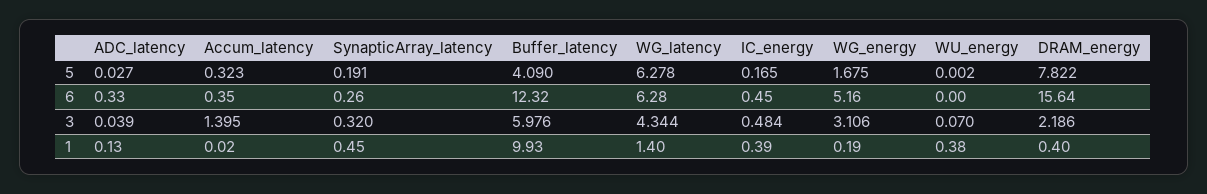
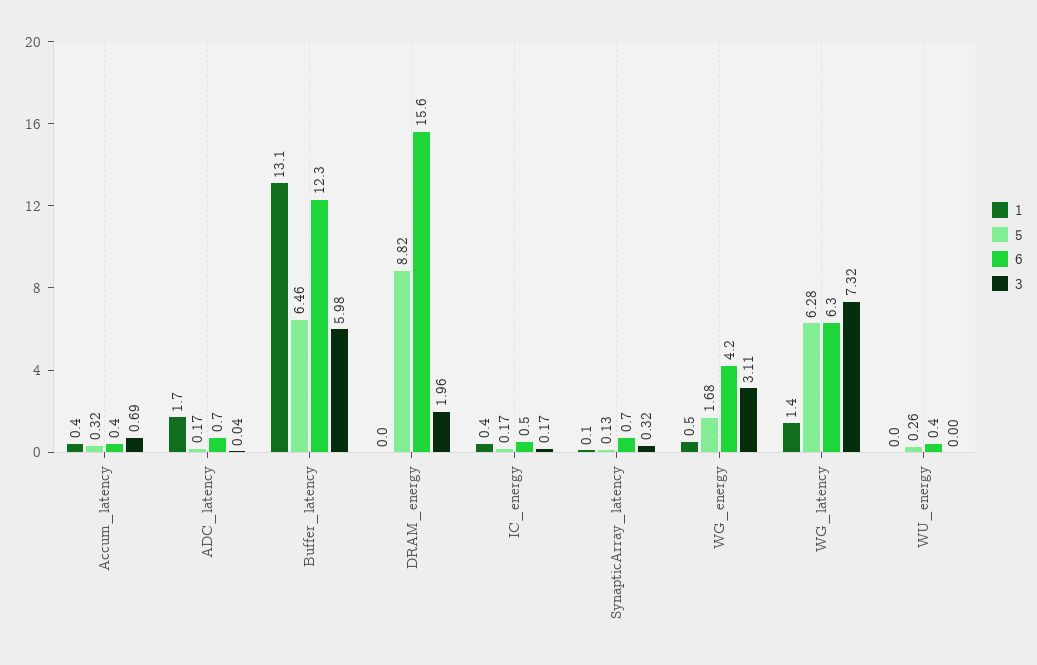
  {
    "5": {
-     "ADC_latency": 0.027,
+     "ADC_latency": 0.17,
      "Accum_latency": 0.323,
-     "SynapticArray_latency": 0.191,
+     "SynapticArray_latency": 0.13,
-     "Buffer_latency": 4.09,
+     "Buffer_latency": 6.46,
      "WG_latency": 6.278,
      "IC_energy": 0.165,
      "WG_energy": 1.675,
-     "WU_energy": 0.002,
+     "WU_energy": 0.26,
-     "DRAM_energy": 7.822
+     "DRAM_energy": 8.82
    },
    "6": {
-     "ADC_latency": 0.33,
+     "ADC_latency": 0.7,
      "Accum_latency": 0.35,
-     "SynapticArray_latency": 0.26,
+     "SynapticArray_latency": 0.7,
      "Buffer_latency": 12.32,
      "WG_latency": 6.28,
      "IC_energy": 0.45,
-     "WG_energy": 5.16,
+     "WG_energy": 4.2,
-     "WU_energy": 0,
+     "WU_energy": 0.4,
      "DRAM_energy": 15.64
    },
    "3": {
      "ADC_latency": 0.039,
-     "Accum_latency": 1.395,
+     "Accum_latency": 0.69,
      "SynapticArray_latency": 0.32,
      "Buffer_latency": 5.976,
-     "WG_latency": 4.344,
+     "WG_latency": 7.32,
-     "IC_energy": 0.484,
+     "IC_energy": 0.17,
      "WG_energy": 3.106,
-     "WU_energy": 0.07,
+     "WU_energy": 0,
-     "DRAM_energy": 2.186
+     "DRAM_energy": 1.96
    },
    "1": {
-     "ADC_latency": 0.13,
+     "ADC_latency": 1.7,
-     "Accum_latency": 0.02,
+     "Accum_latency": 0.4,
-     "SynapticArray_latency": 0.45,
+     "SynapticArray_latency": 0.1,
-     "Buffer_latency": 9.93,
+     "Buffer_latency": 13.1,
      "WG_latency": 1.4,
      "IC_energy": 0.39,
-     "WG_energy": 0.19,
+     "WG_energy": 0.5,
-     "WU_energy": 0.38,
+     "WU_energy": 0,
-     "DRAM_energy": 0.4
+     "DRAM_energy": 0
    }
  }

